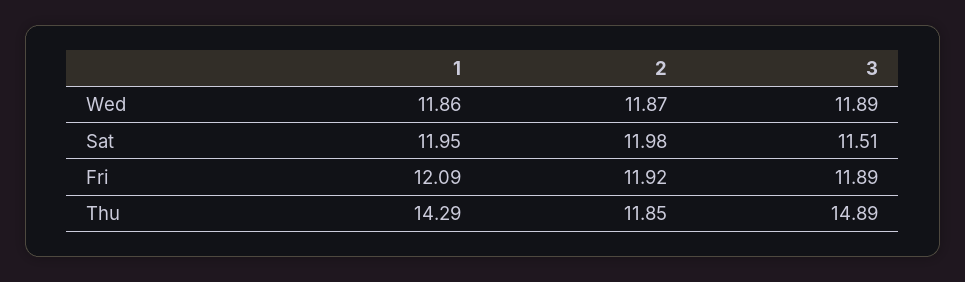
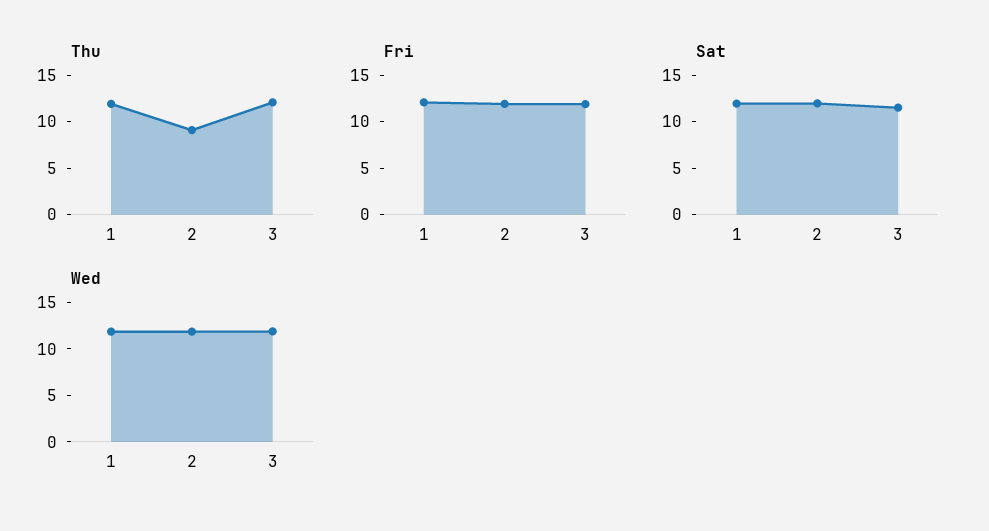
  {
    "Wed": {
      "1": 11.86,
      "2": 11.87,
      "3": 11.89
    },
    "Sat": {
      "1": 11.95,
      "2": 11.98,
      "3": 11.51
    },
    "Fri": {
      "1": 12.09,
      "2": 11.92,
      "3": 11.89
    },
    "Thu": {
-     "1": 14.29,
+     "1": 12,
-     "2": 11.85,
+     "2": 9,
-     "3": 14.89
+     "3": 12
    }
  }

